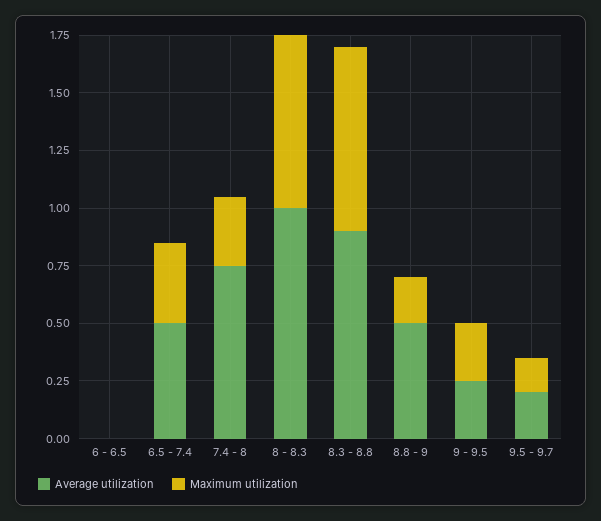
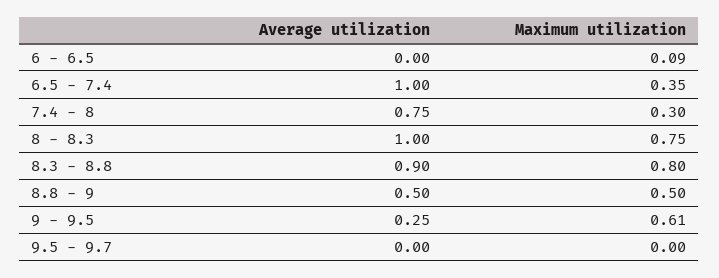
  {
    "Average utilization": {
      "6 - 6.5": 0,
-     "6.5 - 7.4": 0.5,
+     "6.5 - 7.4": 1,
      "7.4 - 8": 0.75,
      "8 - 8.3": 1,
      "8.3 - 8.8": 0.9,
      "8.8 - 9": 0.5,
      "9 - 9.5": 0.25,
-     "9.5 - 9.7": 0.2
+     "9.5 - 9.7": 0
    },
    "Maximum utilization": {
-     "6 - 6.5": 0,
+     "6 - 6.5": 0.09,
      "6.5 - 7.4": 0.35,
      "7.4 - 8": 0.3,
      "8 - 8.3": 0.75,
      "8.3 - 8.8": 0.8,
-     "8.8 - 9": 0.2,
+     "8.8 - 9": 0.5,
-     "9 - 9.5": 0.25,
+     "9 - 9.5": 0.61,
-     "9.5 - 9.7": 0.15
+     "9.5 - 9.7": 0
    }
  }

